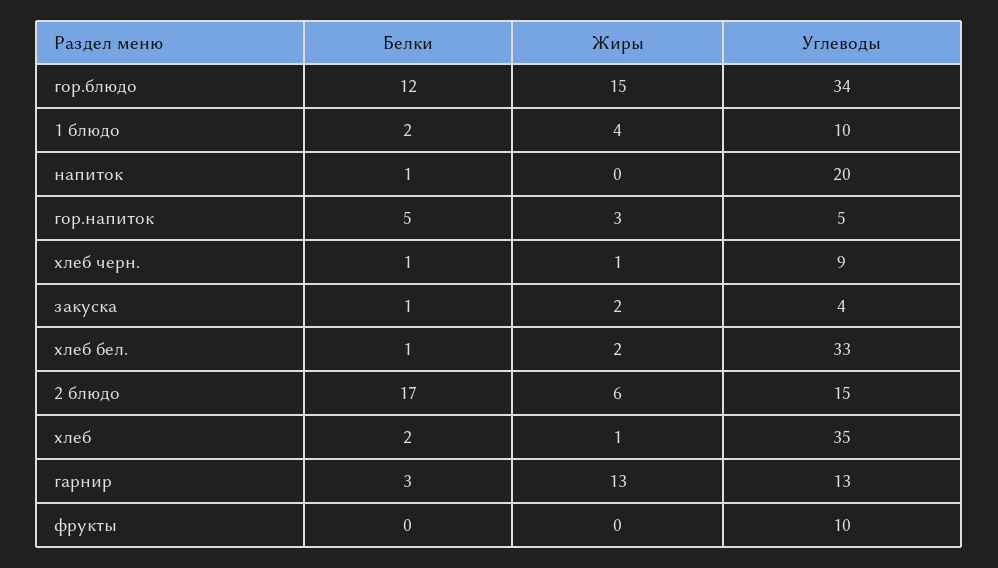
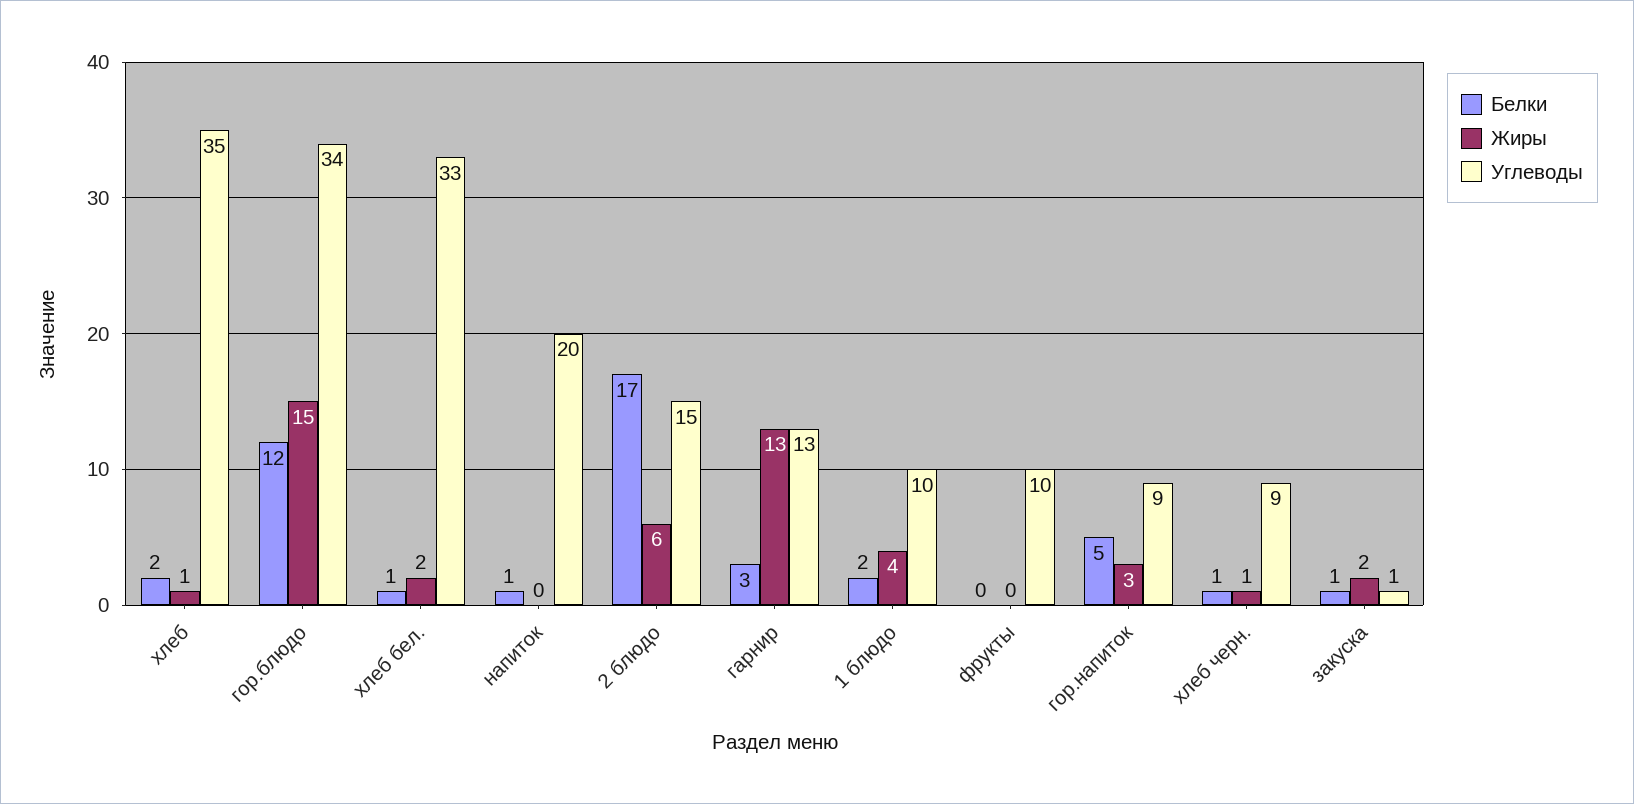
  {
    "Белки": {
      "гор.блюдо": 12,
      "1 блюдо": 2,
      "напиток": 1,
      "гор.напиток": 5,
      "хлеб черн.": 1,
      "закуска": 1,
      "хлеб бел.": 1,
      "2 блюдо": 17,
      "хлеб": 2,
      "гарнир": 3,
      "фрукты": 0
    },
    "Жиры": {
      "гор.блюдо": 15,
      "1 блюдо": 4,
      "напиток": 0,
      "гор.напиток": 3,
      "хлеб черн.": 1,
      "закуска": 2,
      "хлеб бел.": 2,
      "2 блюдо": 6,
      "хлеб": 1,
      "гарнир": 13,
      "фрукты": 0
    },
    "Углеводы": {
      "гор.блюдо": 34,
      "1 блюдо": 10,
      "напиток": 20,
-     "гор.напиток": 5,
+     "гор.напиток": 9,
      "хлеб черн.": 9,
-     "закуска": 4,
+     "закуска": 1,
      "хлеб бел.": 33,
      "2 блюдо": 15,
      "хлеб": 35,
      "гарнир": 13,
      "фрукты": 10
    }
  }

